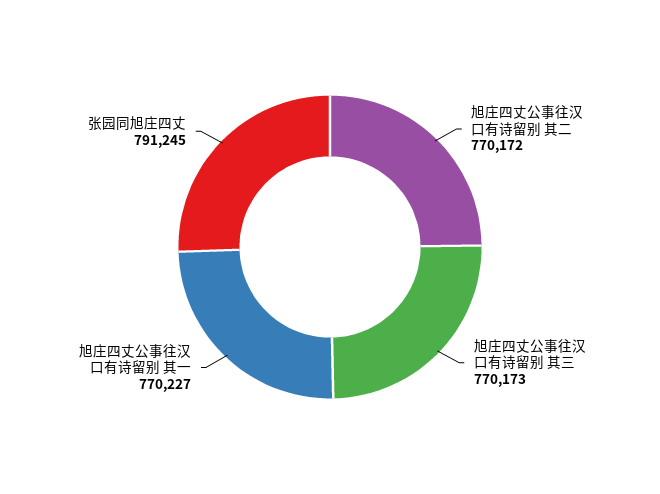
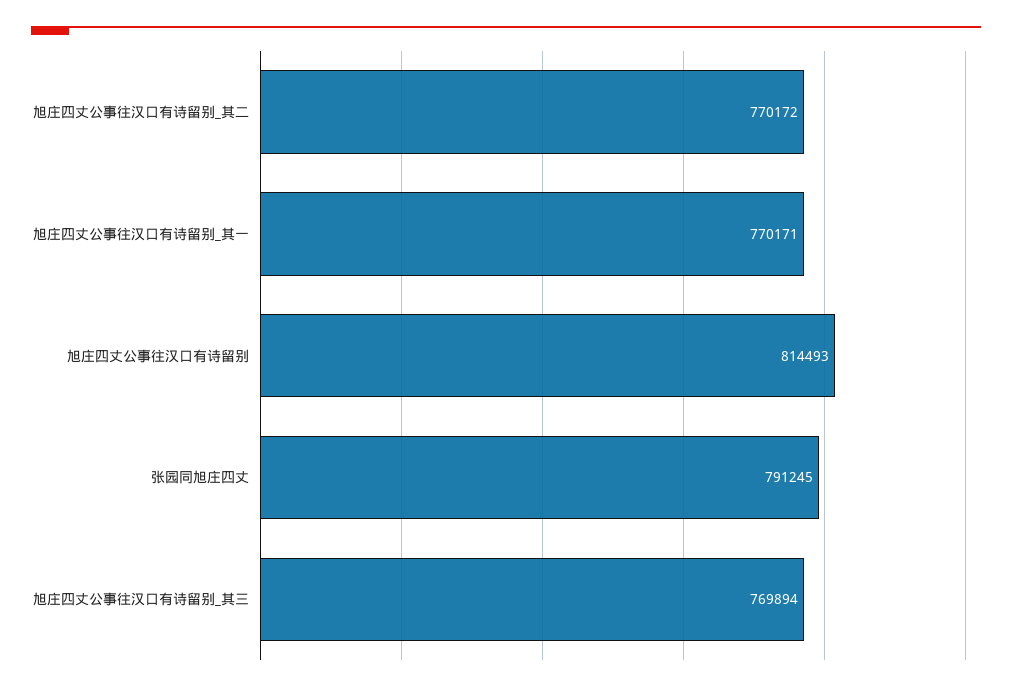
  {
    "旭庄四丈公事往汉口有诗留别 其二": 770172,
-   "旭庄四丈公事往汉口有诗留别 其三": 770173,
+   "旭庄四丈公事往汉口有诗留别 其三": 769894,
-   "旭庄四丈公事往汉口有诗留别 其一": 770227,
+   "旭庄四丈公事往汉口有诗留别 其一": 770171,
-   "张园同旭庄四丈": 791245
+   "张园同旭庄四丈": 791245,
+   "旭庄四丈公事往汉口有诗留别": 814493
  }

